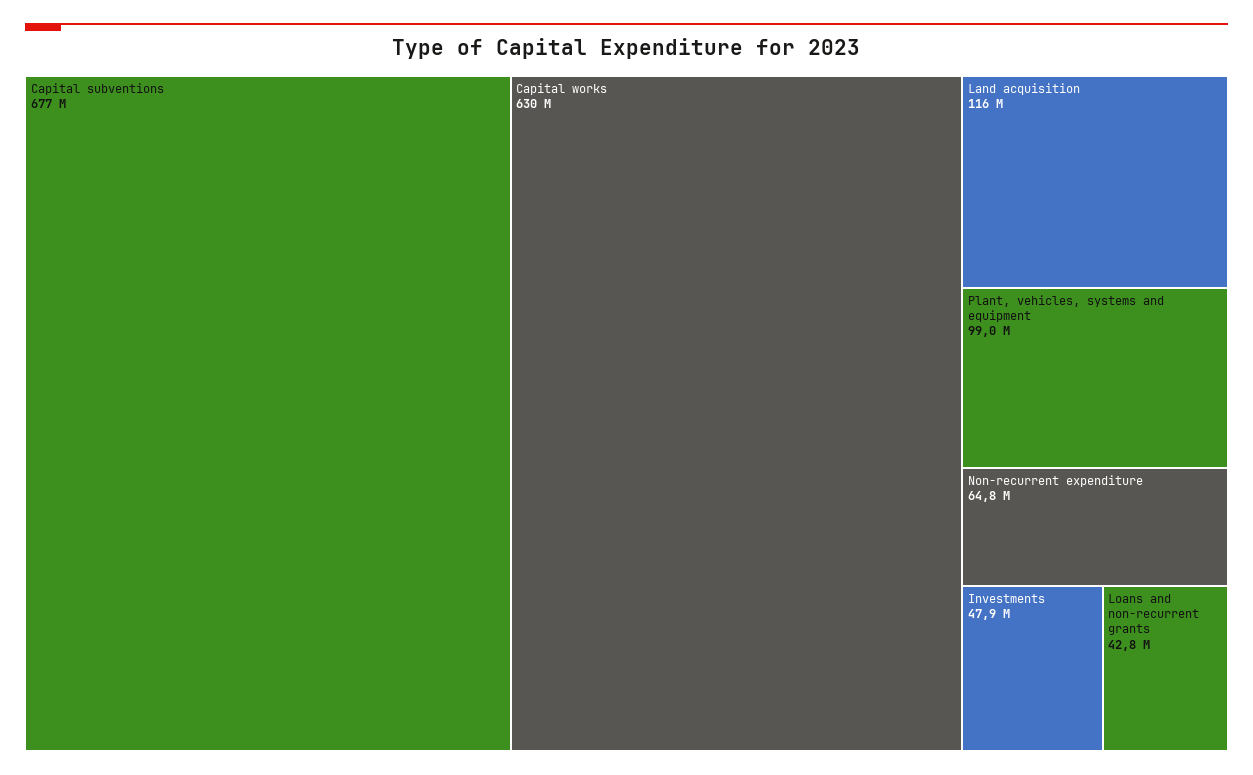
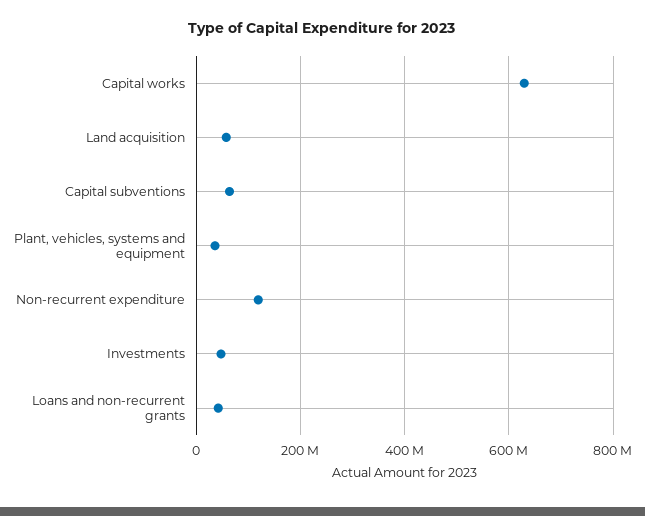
  {
-   "Capital subventions": 677000000,
+   "Capital subventions": 60000000,
    "Capital works": 630000000,
-   "Land acquisition": 116000000,
+   "Land acquisition": 60000000,
-   "Plant, vehicles, systems and equipment": 99000000,
+   "Plant, vehicles, systems and equipment": 40000000,
-   "Non-recurrent expenditure": 64800000,
+   "Non-recurrent expenditure": 120000000,
    "Investments": 47900000,
    "Loans and non-recurrent grants": 42800000
  }

